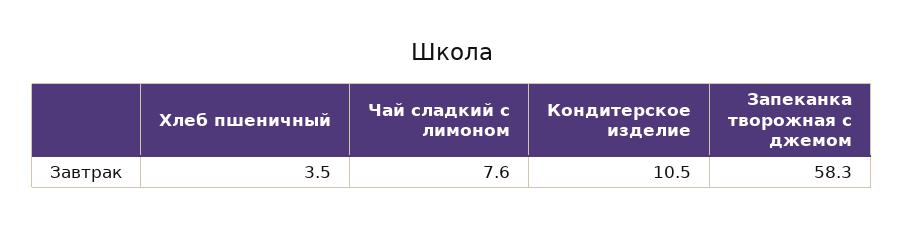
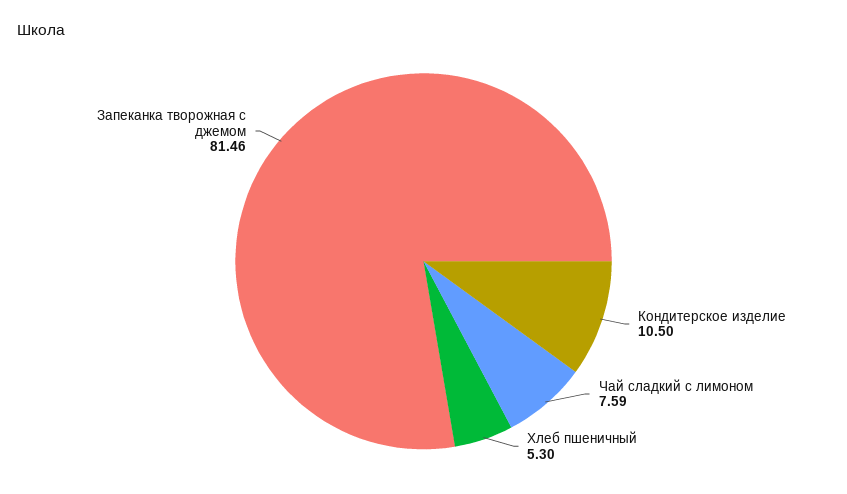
  {
-   "Хлеб пшеничный": 3.5,
+   "Хлеб пшеничный": 5.3,
    "Чай сладкий с лимоном": 7.59,
    "Кондитерское изделие": 10.5,
-   "Запеканка творожная с джемом": 58.3
+   "Запеканка творожная с джемом": 81.46
  }

